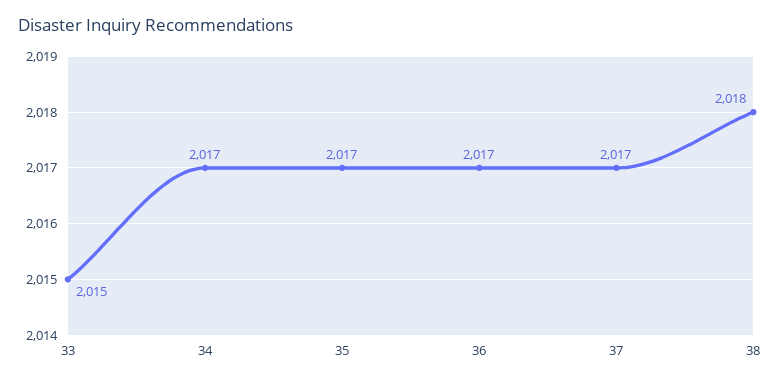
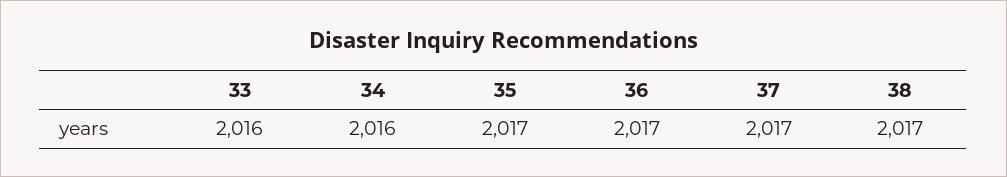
  {
-   "33": 2015,
+   "33": 2016,
-   "34": 2017,
+   "34": 2016,
    "35": 2017,
    "36": 2017,
    "37": 2017,
-   "38": 2018
+   "38": 2017
  }

